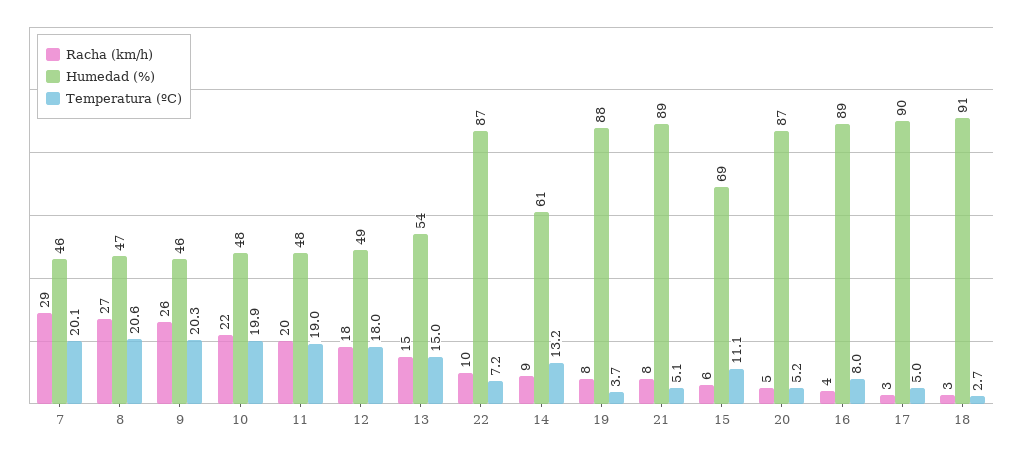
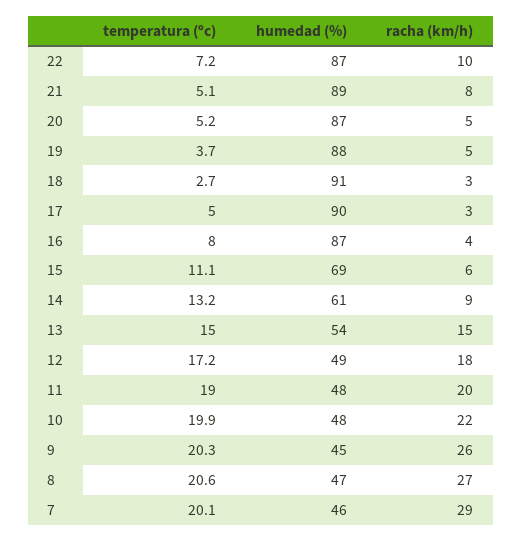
  {
    "Racha (km/h)": {
      "7": 29,
      "8": 27,
      "9": 26,
      "10": 22,
      "11": 20,
      "12": 18,
      "13": 15,
      "22": 10,
      "14": 9,
-     "19": 8,
+     "19": 5,
      "21": 8,
      "15": 6,
      "20": 5,
      "16": 4,
      "17": 3,
      "18": 3
    },
    "Humedad (%)": {
      "7": 46,
      "8": 47,
-     "9": 46,
+     "9": 45,
      "10": 48,
      "11": 48,
      "12": 49,
      "13": 54,
      "22": 87,
      "14": 61,
      "19": 88,
      "21": 89,
      "15": 69,
      "20": 87,
-     "16": 89,
+     "16": 87,
      "17": 90,
      "18": 91
    },
    "Temperatura (ºC)": {
      "7": 20.1,
      "8": 20.6,
      "9": 20.3,
      "10": 19.9,
      "11": 19,
-     "12": 18,
+     "12": 17.2,
      "13": 15,
      "22": 7.2,
      "14": 13.2,
      "19": 3.7,
      "21": 5.1,
      "15": 11.1,
      "20": 5.2,
      "16": 8,
      "17": 5,
      "18": 2.7
    }
  }

